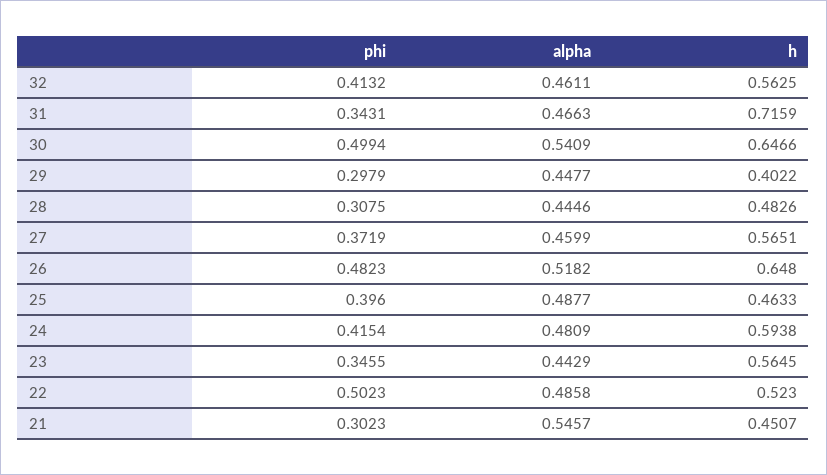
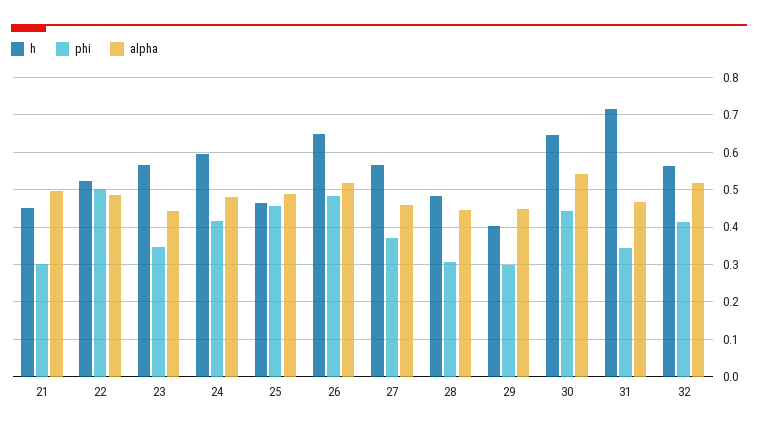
  {
    "phi": {
      "32": 0.4132,
      "31": 0.3431,
-     "30": 0.4994,
+     "30": 0.44,
      "29": 0.2979,
      "28": 0.3075,
      "27": 0.3719,
      "26": 0.4823,
-     "25": 0.396,
+     "25": 0.46,
      "24": 0.4154,
      "23": 0.3455,
      "22": 0.5023,
      "21": 0.3023
    },
    "alpha": {
-     "32": 0.4611,
+     "32": 0.52,
      "31": 0.4663,
      "30": 0.5409,
      "29": 0.4477,
      "28": 0.4446,
      "27": 0.4599,
      "26": 0.5182,
      "25": 0.4877,
      "24": 0.4809,
      "23": 0.4429,
      "22": 0.4858,
-     "21": 0.5457
+     "21": 0.5
    },
    "h": {
      "32": 0.5625,
      "31": 0.7159,
      "30": 0.6466,
      "29": 0.4022,
      "28": 0.4826,
      "27": 0.5651,
      "26": 0.648,
      "25": 0.4633,
      "24": 0.5938,
      "23": 0.5645,
      "22": 0.523,
      "21": 0.4507
    }
  }

